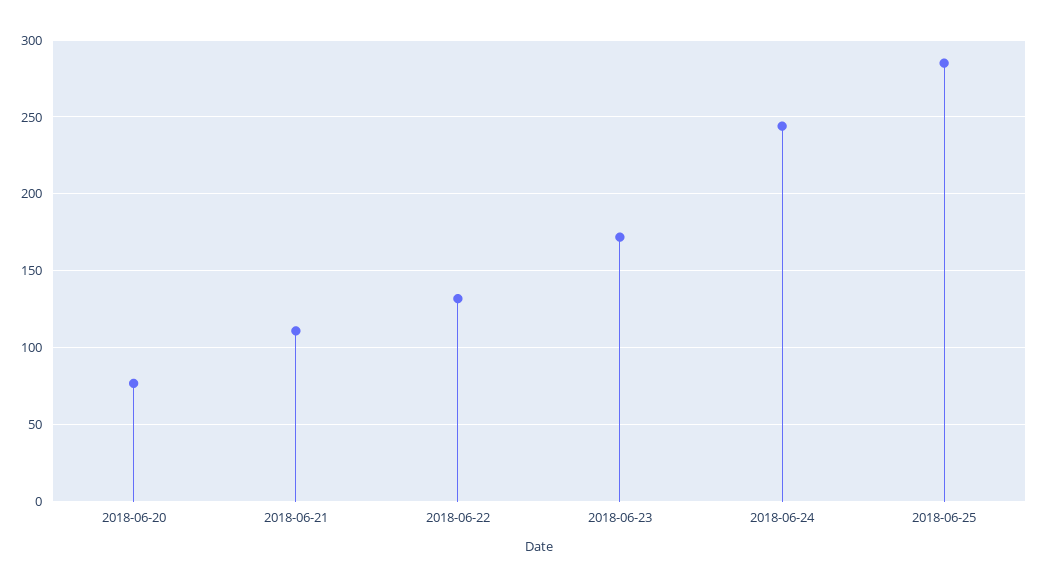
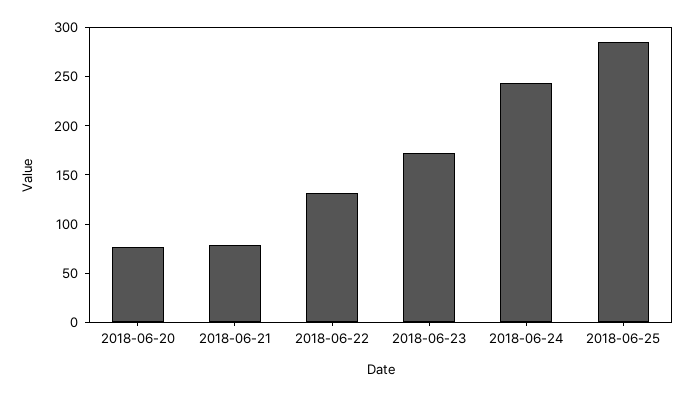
  {
    "2018-06-20": 75,
-   "2018-06-21": 110,
+   "2018-06-21": 80,
    "2018-06-22": 130,
    "2018-06-23": 170,
    "2018-06-24": 245,
    "2018-06-25": 285
  }

